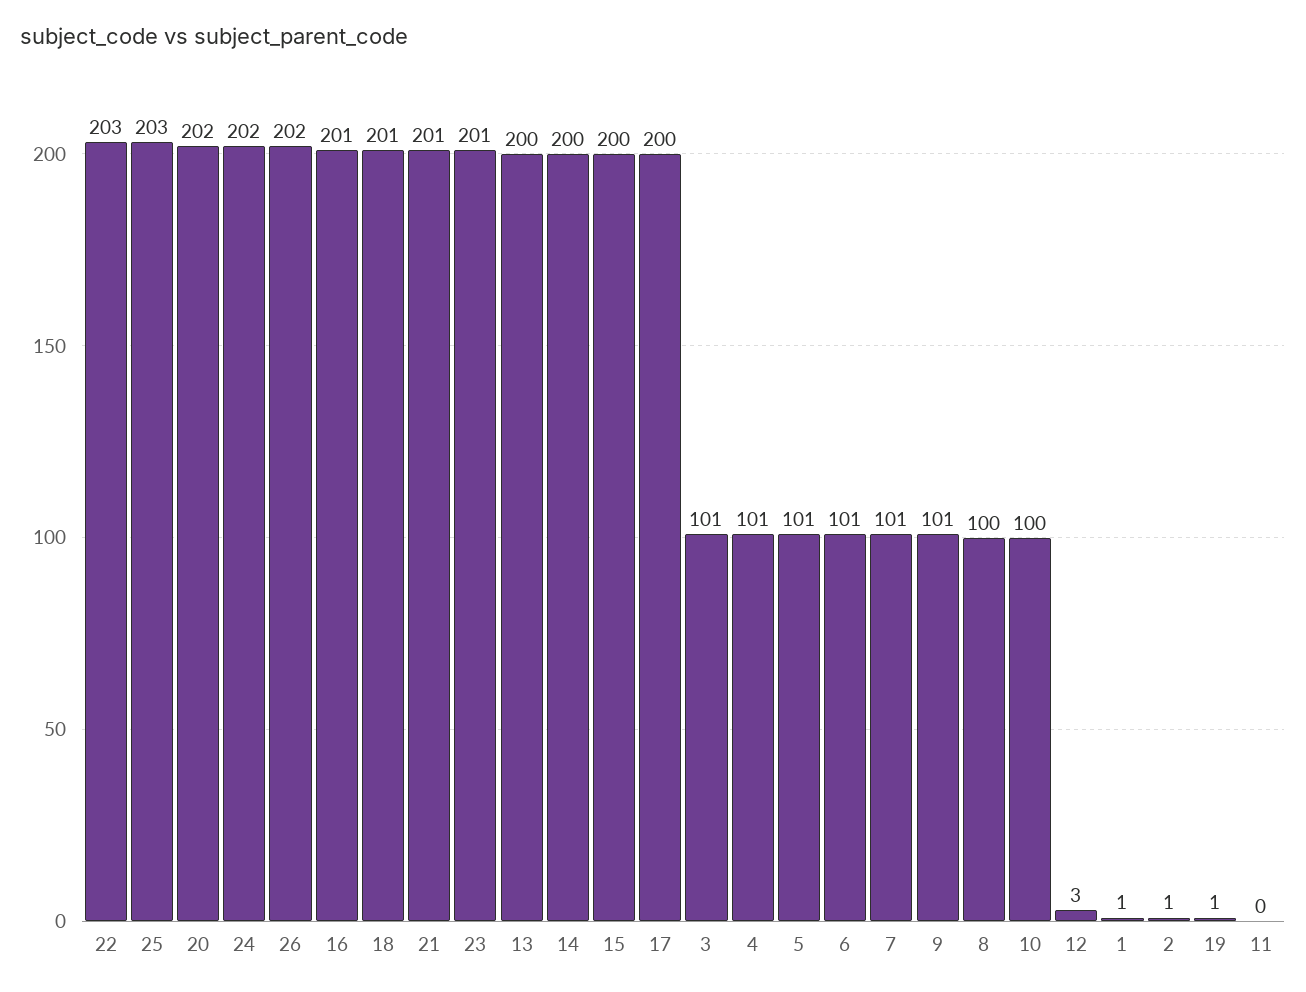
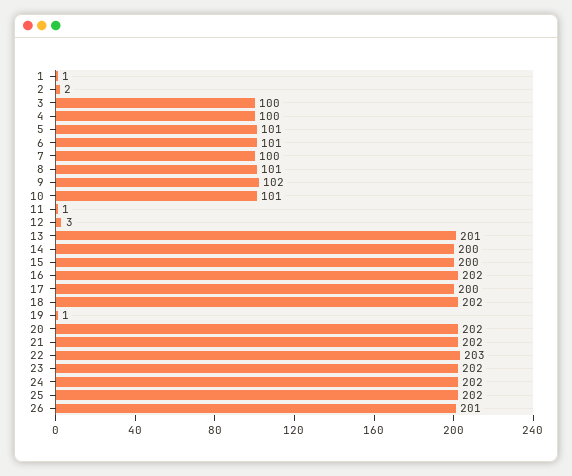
  {
    "22": 203,
-   "25": 203,
+   "25": 202,
    "20": 202,
    "24": 202,
-   "26": 202,
+   "26": 201,
-   "16": 201,
+   "16": 202,
-   "18": 201,
+   "18": 202,
-   "21": 201,
+   "21": 202,
-   "23": 201,
+   "23": 202,
-   "13": 200,
+   "13": 201,
    "14": 200,
    "15": 200,
    "17": 200,
-   "3": 101,
+   "3": 100,
-   "4": 101,
+   "4": 100,
    "5": 101,
    "6": 101,
-   "7": 101,
+   "7": 100,
-   "9": 101,
+   "9": 102,
-   "8": 100,
+   "8": 101,
-   "10": 100,
+   "10": 101,
    "12": 3,
    "1": 1,
-   "2": 1,
+   "2": 2,
    "19": 1,
-   "11": 0
+   "11": 1
  }

